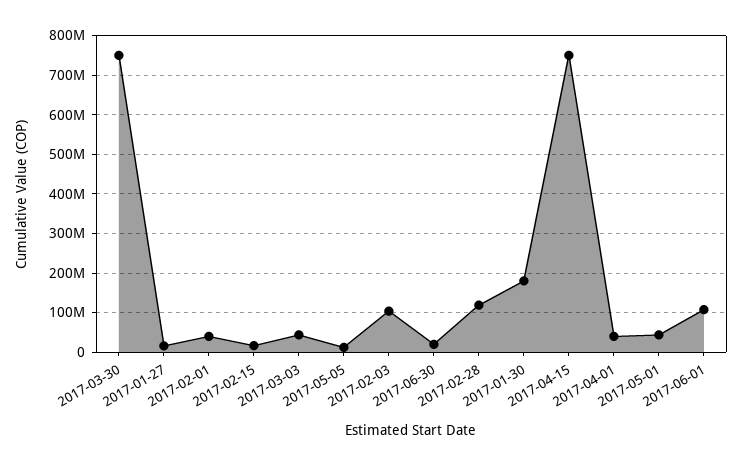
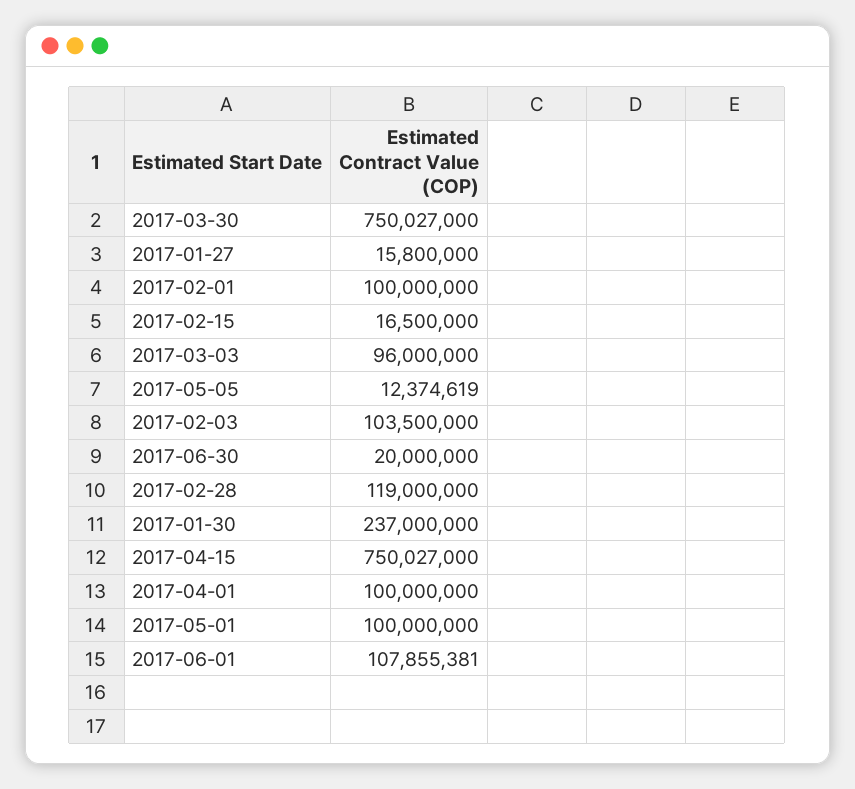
  {
    "2017-03-30": 750027000,
    "2017-01-27": 15800000,
-   "2017-02-01": 40000000,
+   "2017-02-01": 100000000,
    "2017-02-15": 16500000,
-   "2017-03-03": 40000000,
+   "2017-03-03": 96000000,
    "2017-05-05": 12374619,
    "2017-02-03": 103500000,
    "2017-06-30": 20000000,
    "2017-02-28": 119000000,
-   "2017-01-30": 180000000,
+   "2017-01-30": 237000000,
    "2017-04-15": 750027000,
-   "2017-04-01": 40000000,
+   "2017-04-01": 100000000,
-   "2017-05-01": 40000000,
+   "2017-05-01": 100000000,
    "2017-06-01": 107855381
  }

